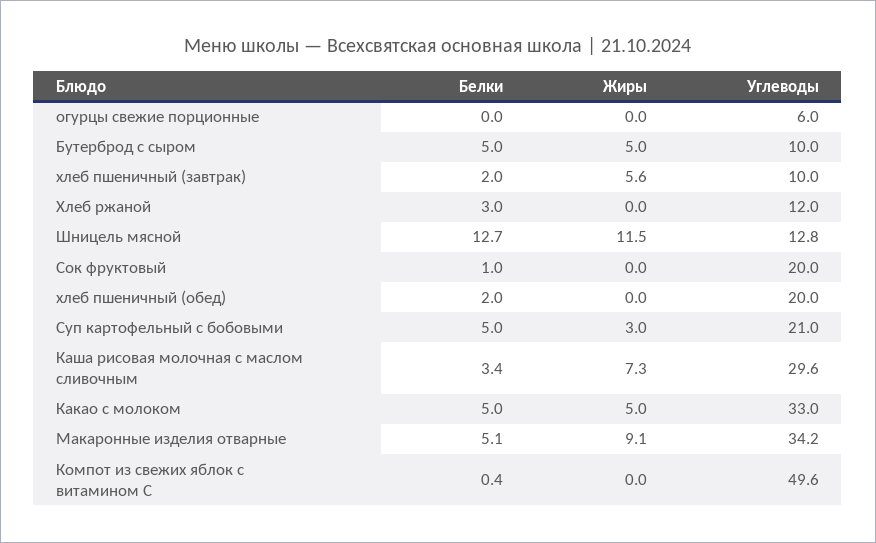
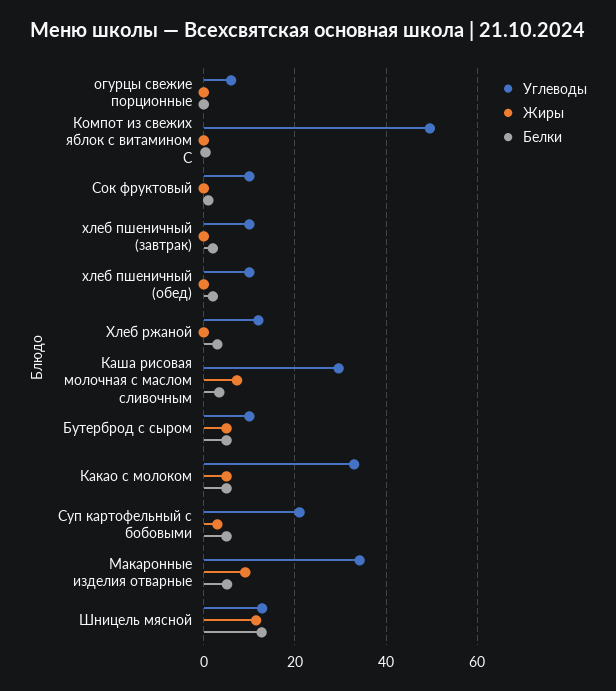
  {
    "Белки": {
      "огурцы свежие порционные": 0,
      "Бутерброд с сыром": 5,
      "хлеб пшеничный (завтрак)": 2,
      "Хлеб ржаной": 3,
      "Шницель мясной": 12.7,
      "Сок фруктовый": 1,
      "хлеб пшеничный (обед)": 2,
      "Суп картофельный с бобовыми": 5,
      "Каша рисовая молочная с маслом сливочным": 3.4,
      "Какао с молоком": 5,
      "Макаронные изделия отварные": 5.1,
      "Компот из свежих яблок с витамином С": 0.4
    },
    "Жиры": {
      "огурцы свежие порционные": 0,
      "Бутерброд с сыром": 5,
-     "хлеб пшеничный (завтрак)": 5.6,
+     "хлеб пшеничный (завтрак)": 0,
      "Хлеб ржаной": 0,
      "Шницель мясной": 11.5,
      "Сок фруктовый": 0,
      "хлеб пшеничный (обед)": 0,
      "Суп картофельный с бобовыми": 3,
      "Каша рисовая молочная с маслом сливочным": 7.3,
      "Какао с молоком": 5,
      "Макаронные изделия отварные": 9.1,
      "Компот из свежих яблок с витамином С": 0
    },
    "Углеводы": {
      "огурцы свежие порционные": 6,
      "Бутерброд с сыром": 10,
      "хлеб пшеничный (завтрак)": 10,
      "Хлеб ржаной": 12,
      "Шницель мясной": 12.8,
-     "Сок фруктовый": 20,
+     "Сок фруктовый": 10,
-     "хлеб пшеничный (обед)": 20,
+     "хлеб пшеничный (обед)": 10,
      "Суп картофельный с бобовыми": 21,
      "Каша рисовая молочная с маслом сливочным": 29.6,
      "Какао с молоком": 33,
      "Макаронные изделия отварные": 34.2,
      "Компот из свежих яблок с витамином С": 49.6
    }
  }

